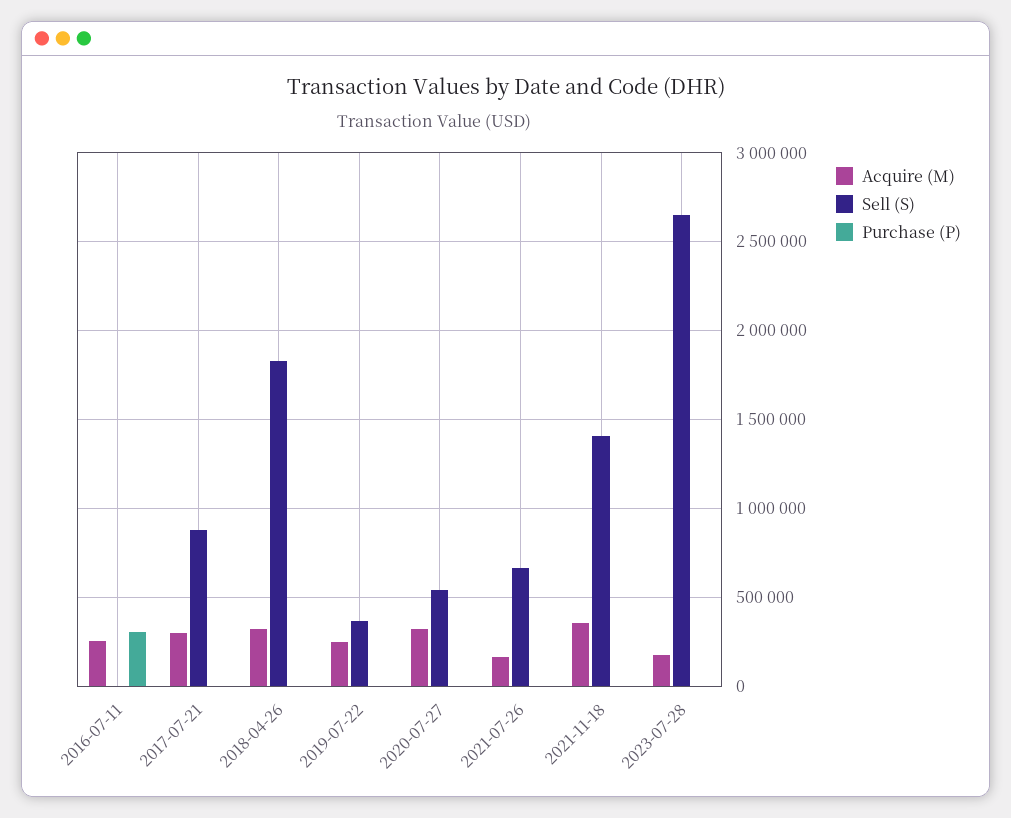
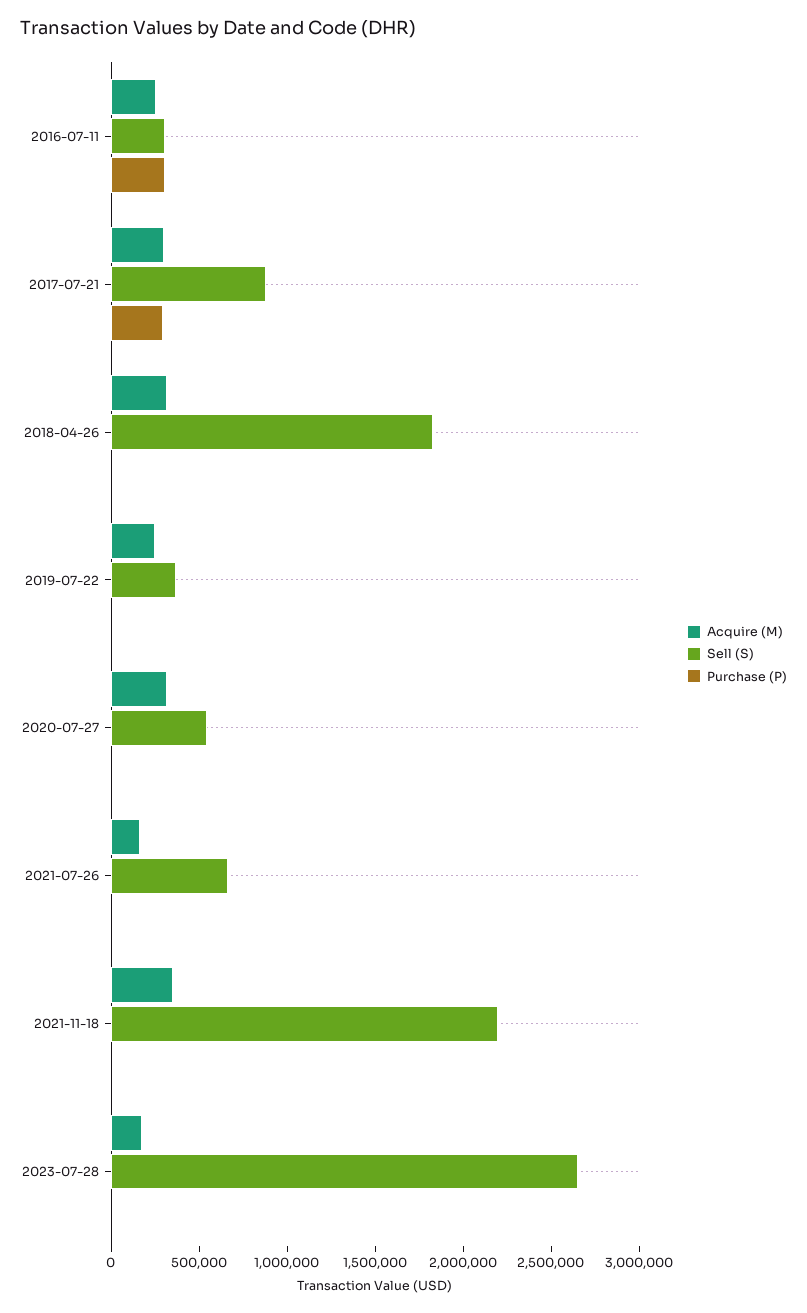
  {
    "Acquire (M)": {
      "2016-07-11": 250000,
      "2017-07-21": 300000,
      "2018-04-26": 300000,
      "2019-07-22": 250000,
      "2020-07-27": 300000,
      "2021-07-26": 150000,
      "2021-11-18": 350000,
      "2023-07-28": 150000
    },
    "Sell (S)": {
-     "2016-07-11": 0,
+     "2016-07-11": 300000,
      "2017-07-21": 900000,
      "2018-04-26": 1850000,
      "2019-07-22": 350000,
      "2020-07-27": 550000,
      "2021-07-26": 650000,
-     "2021-11-18": 1400000,
+     "2021-11-18": 2200000,
      "2023-07-28": 2650000
    },
    "Purchase (P)": {
      "2016-07-11": 300000,
-     "2017-07-21": 0,
+     "2017-07-21": 300000,
      "2018-04-26": 0,
      "2019-07-22": 0,
      "2020-07-27": 0,
      "2021-07-26": 0,
      "2021-11-18": 0,
      "2023-07-28": 0
    }
  }

